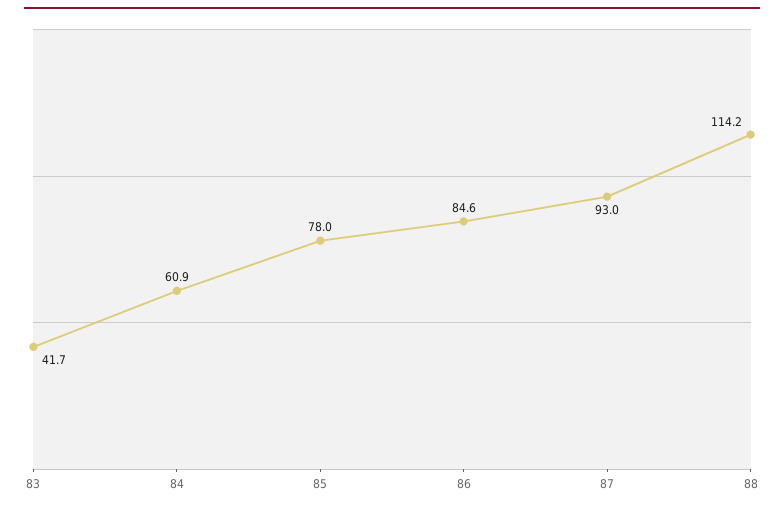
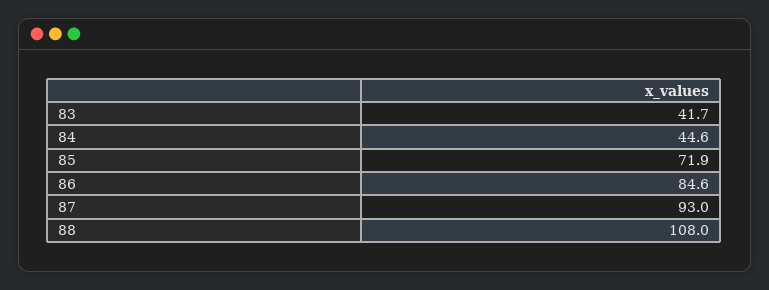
  {
    "83": 41.7,
-   "84": 60.9,
+   "84": 44.6,
-   "85": 78,
+   "85": 71.9,
    "86": 84.6,
    "87": 93,
-   "88": 114.2
+   "88": 108
  }

